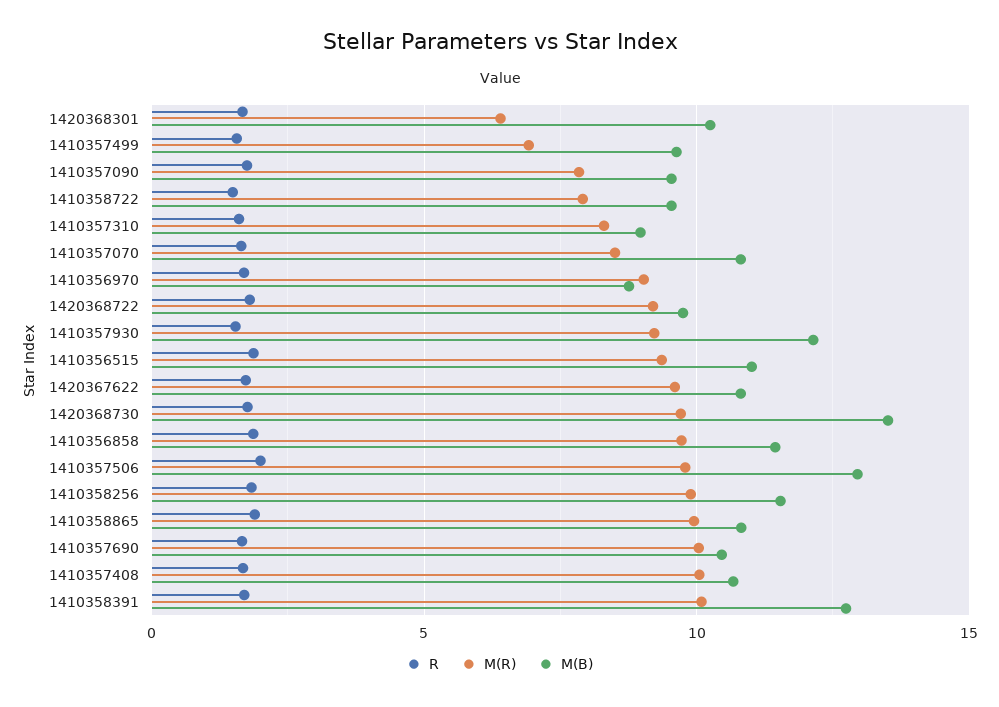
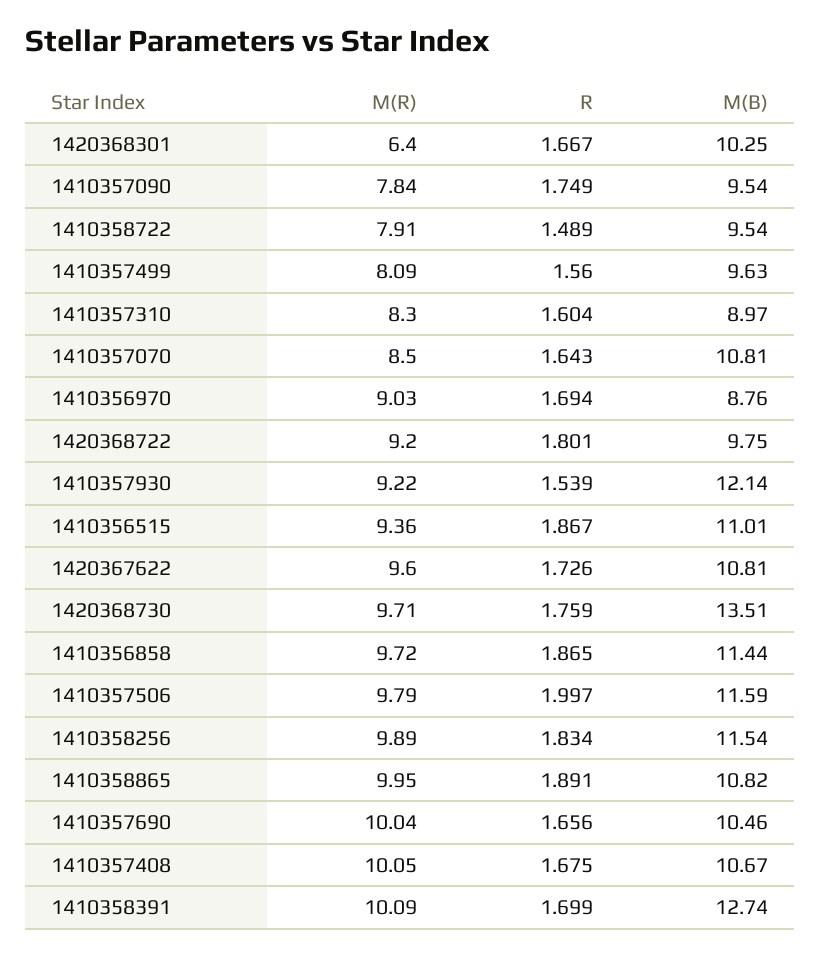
  {
    "R": {
      "1420368301": 1.667,
      "1410357499": 1.56,
      "1410357090": 1.749,
      "1410358722": 1.489,
      "1410357310": 1.604,
      "1410357070": 1.643,
      "1410356970": 1.694,
      "1420368722": 1.801,
      "1410357930": 1.539,
      "1410356515": 1.867,
      "1420367622": 1.726,
      "1420368730": 1.759,
      "1410356858": 1.865,
      "1410357506": 1.997,
      "1410358256": 1.834,
      "1410358865": 1.891,
      "1410357690": 1.656,
      "1410357408": 1.675,
      "1410358391": 1.699
    },
    "M(R)": {
      "1420368301": 6.4,
-     "1410357499": 7,
+     "1410357499": 8.09,
      "1410357090": 7.84,
      "1410358722": 7.91,
      "1410357310": 8.3,
      "1410357070": 8.5,
      "1410356970": 9.03,
      "1420368722": 9.2,
      "1410357930": 9.22,
      "1410356515": 9.36,
      "1420367622": 9.6,
      "1420368730": 9.71,
      "1410356858": 9.72,
      "1410357506": 9.79,
      "1410358256": 9.89,
      "1410358865": 9.95,
      "1410357690": 10.04,
      "1410357408": 10.05,
      "1410358391": 10.09
    },
    "M(B)": {
      "1420368301": 10.25,
      "1410357499": 9.63,
      "1410357090": 9.54,
      "1410358722": 9.54,
      "1410357310": 8.97,
      "1410357070": 10.81,
      "1410356970": 8.76,
      "1420368722": 9.75,
      "1410357930": 12.14,
      "1410356515": 11.01,
      "1420367622": 10.81,
      "1420368730": 13.51,
      "1410356858": 11.44,
-     "1410357506": 13,
+     "1410357506": 11.59,
      "1410358256": 11.54,
      "1410358865": 10.82,
      "1410357690": 10.46,
      "1410357408": 10.67,
      "1410358391": 12.74
    }
  }

